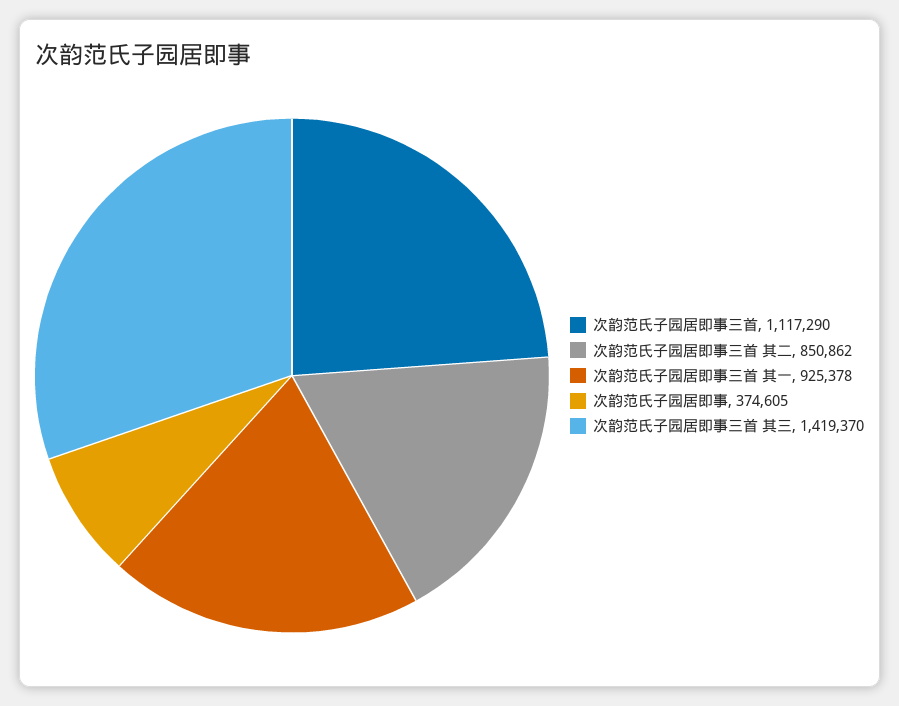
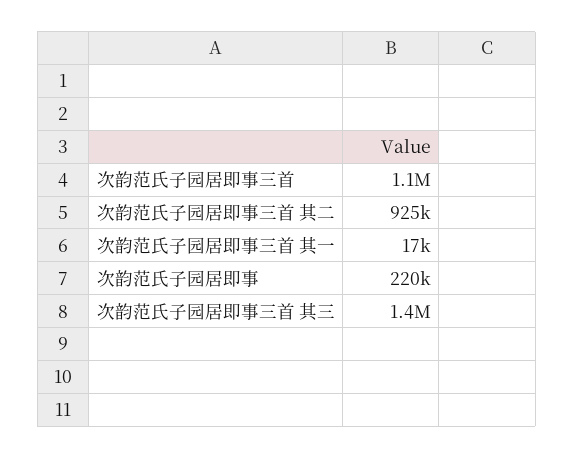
  {
    "次韵范氏子园居即事三首": 1117290,
-   "次韵范氏子园居即事三首 其二": 850862,
+   "次韵范氏子园居即事三首 其二": 925000,
-   "次韵范氏子园居即事三首 其一": 925378,
+   "次韵范氏子园居即事三首 其一": 17000,
-   "次韵范氏子园居即事": 374605,
+   "次韵范氏子园居即事": 220000,
    "次韵范氏子园居即事三首 其三": 1419370
  }

